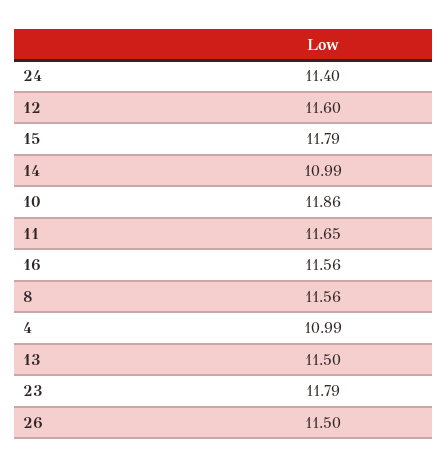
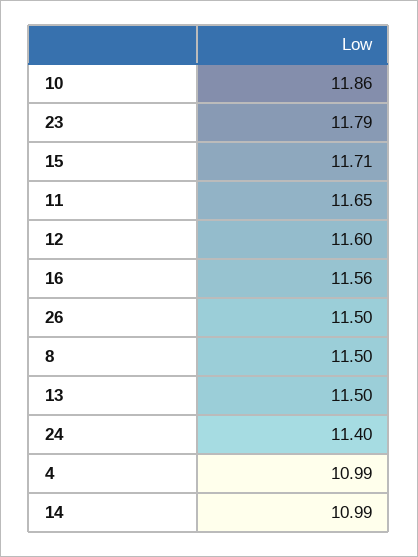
  {
    "24": 11.4,
    "12": 11.6,
-   "15": 11.79,
+   "15": 11.71,
    "14": 10.99,
    "10": 11.86,
    "11": 11.65,
    "16": 11.56,
-   "8": 11.56,
+   "8": 11.5,
    "4": 10.99,
    "13": 11.5,
    "23": 11.79,
    "26": 11.5
  }

